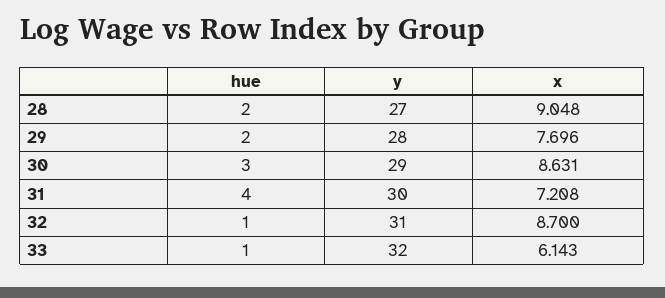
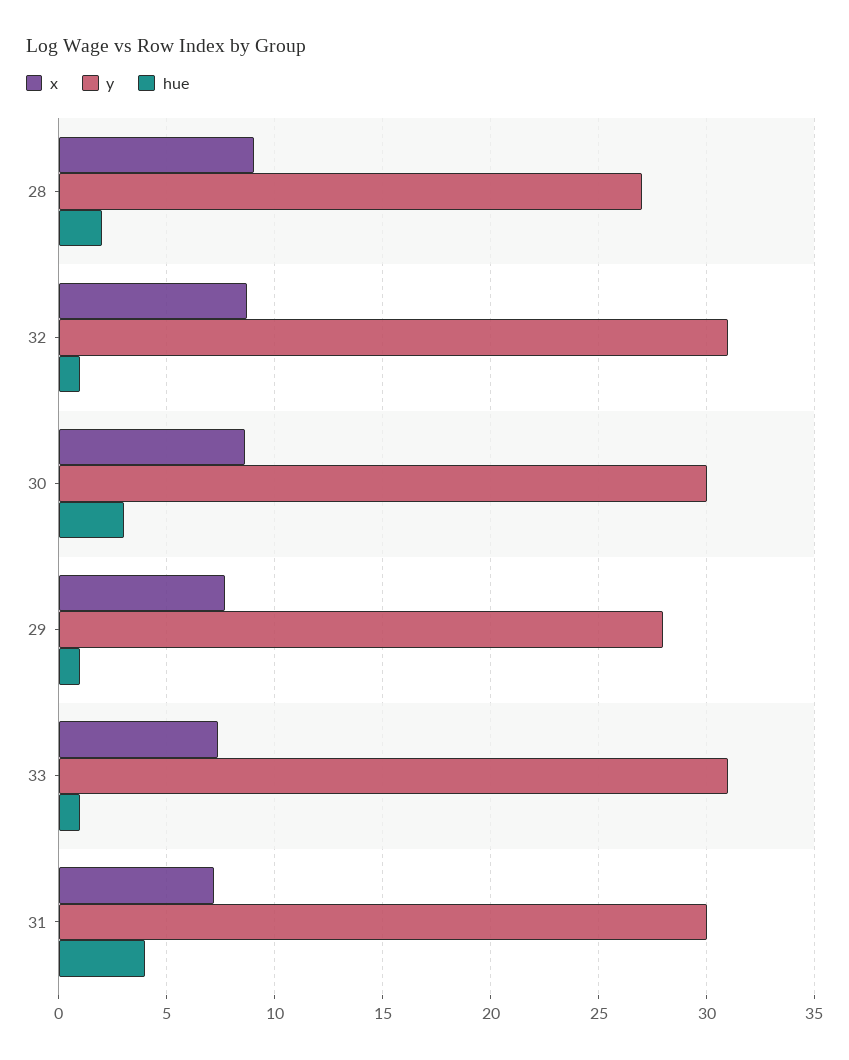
  {
    "hue": {
      "28": 2,
-     "29": 2,
+     "29": 1,
      "30": 3,
      "31": 4,
      "32": 1,
      "33": 1
    },
    "y": {
      "28": 27,
      "29": 28,
-     "30": 29,
+     "30": 30,
      "31": 30,
      "32": 31,
-     "33": 32
+     "33": 31
    },
    "x": {
      "28": 9.048,
      "29": 7.696,
      "30": 8.631,
      "31": 7.208,
      "32": 8.7,
-     "33": 6.143
+     "33": 7.5
    }
  }

